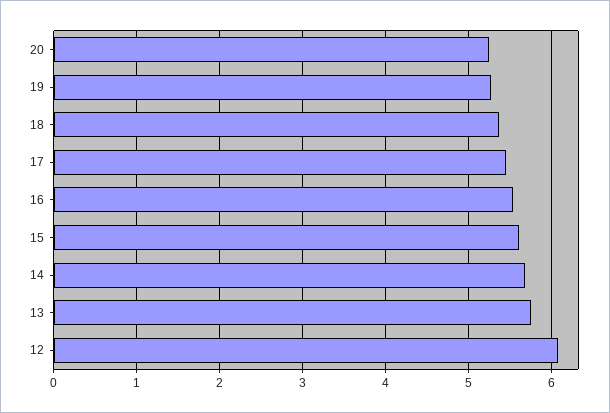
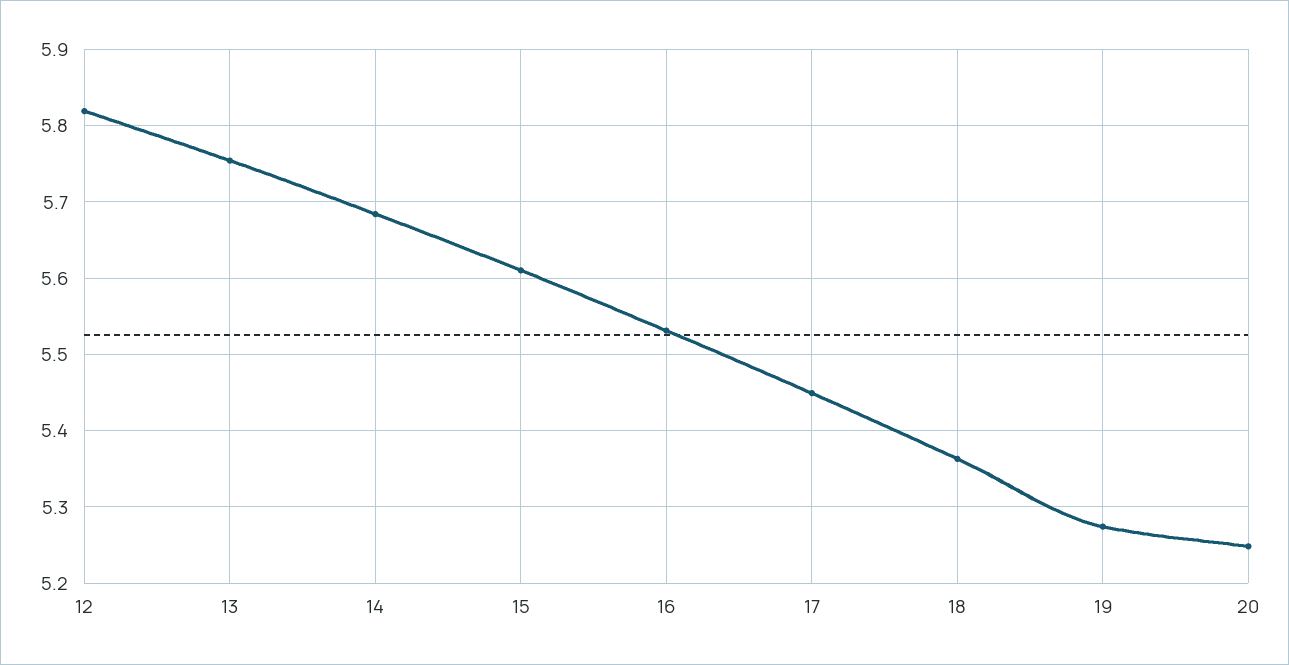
  {
    "20": 5.25,
    "19": 5.27,
    "18": 5.36,
    "17": 5.45,
    "16": 5.53,
    "15": 5.61,
    "14": 5.68,
    "13": 5.75,
-   "12": 6.1
+   "12": 5.82
  }

